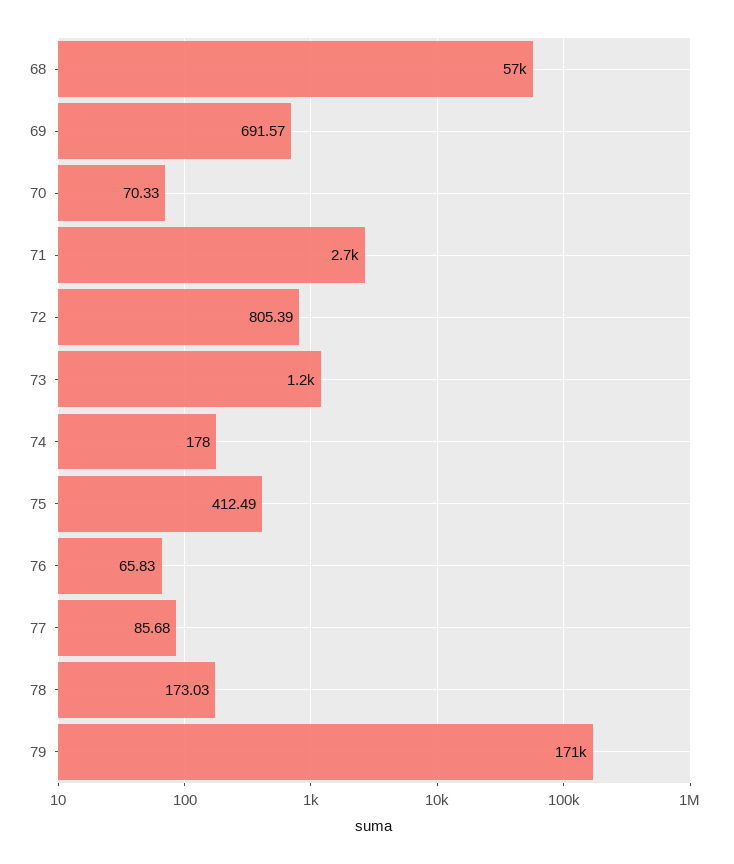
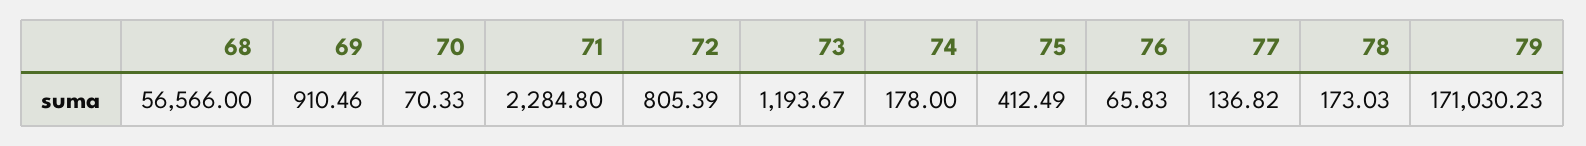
  {
    "68": 56566,
-   "69": 691.57,
+   "69": 910.46,
    "70": 70.33,
-   "71": 2700,
+   "71": 2284.8,
    "72": 805.39,
    "73": 1193.67,
    "74": 178,
    "75": 412.49,
    "76": 65.83,
-   "77": 85.68,
+   "77": 136.82,
    "78": 173.03,
    "79": 171030.23
  }

